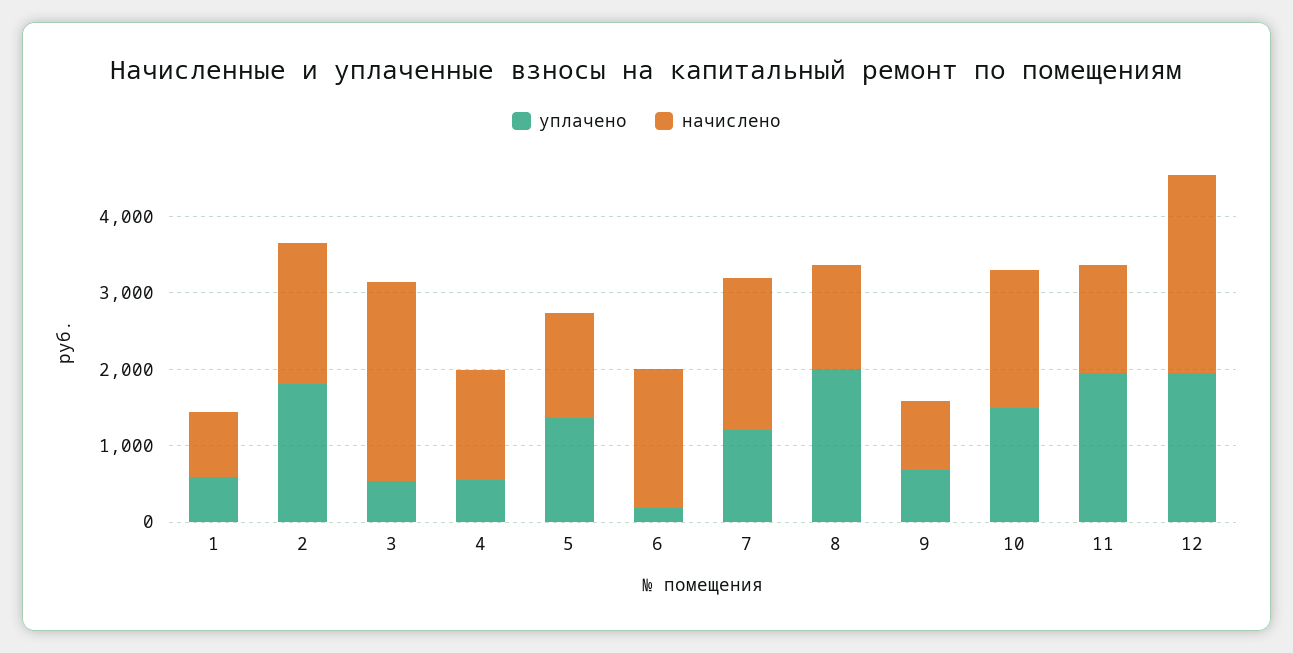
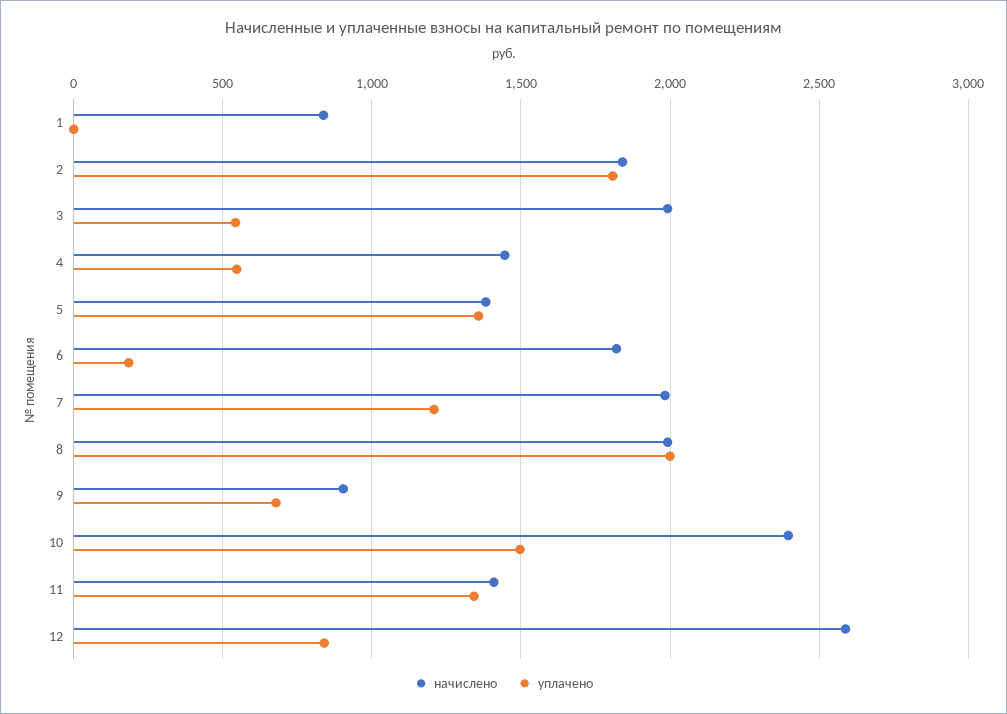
  {
    "уплачено": {
-     "1": 600,
+     "1": 0,
      "2": 1800,
      "3": 550,
      "4": 550,
      "5": 1350,
      "6": 200,
      "7": 1200,
      "8": 2000,
      "9": 700,
      "10": 1500,
-     "11": 2000,
+     "11": 1350,
-     "12": 2000
+     "12": 850
    },
    "начислено": {
      "1": 850,
      "2": 1850,
-     "3": 2600,
+     "3": 2000,
      "4": 1450,
      "5": 1400,
      "6": 1800,
      "7": 2000,
-     "8": 1400,
+     "8": 2000,
      "9": 900,
-     "10": 1800,
+     "10": 2400,
      "11": 1400,
      "12": 2600
    }
  }

